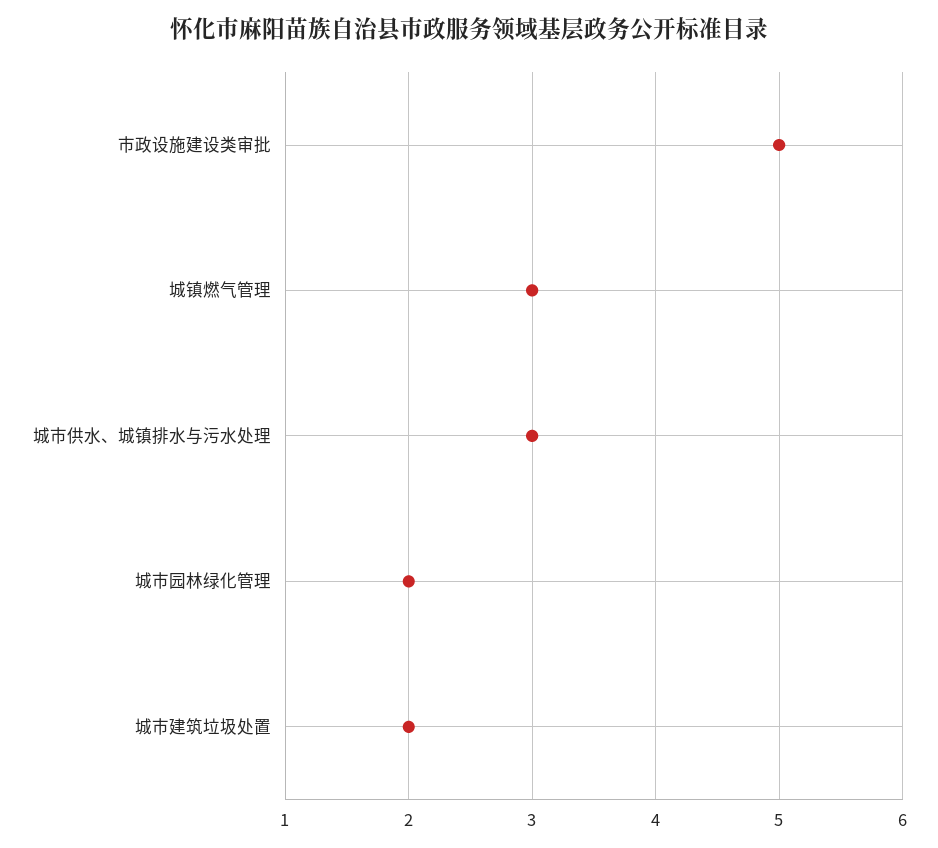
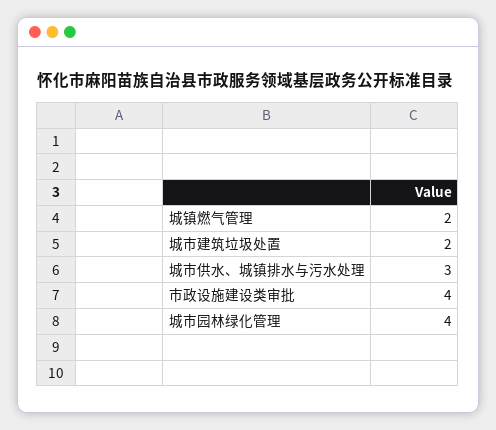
  {
-   "市政设施建设类审批": 5,
+   "市政设施建设类审批": 4,
-   "城镇燃气管理": 3,
+   "城镇燃气管理": 2,
    "城市供水、城镇排水与污水处理": 3,
-   "城市园林绿化管理": 2,
+   "城市园林绿化管理": 4,
    "城市建筑垃圾处置": 2
  }

